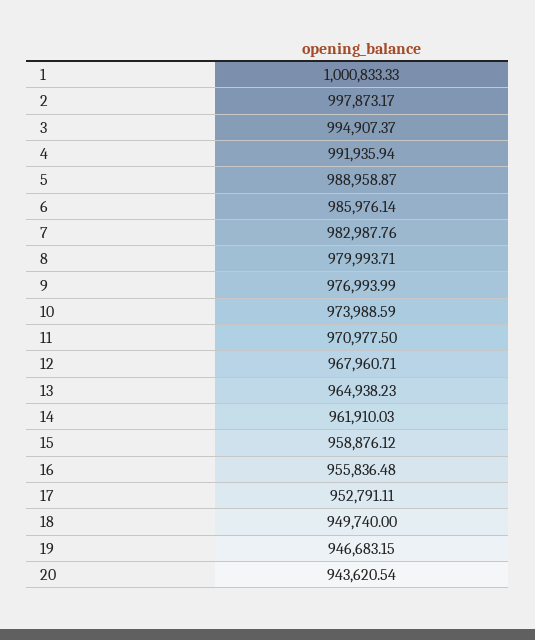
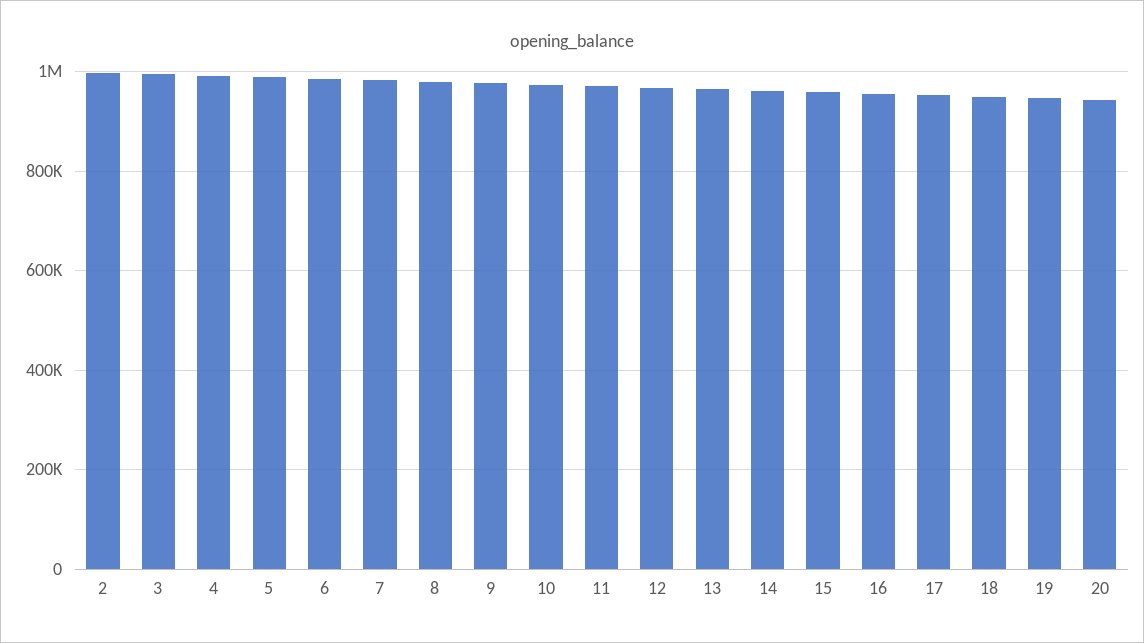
  {
-   "1": 1000833.33,
    "2": 997873.17,
    "3": 994907.37,
    "4": 991935.94,
    "5": 988958.87,
    "6": 985976.14,
    "7": 982987.76,
    "8": 979993.71,
    "9": 976993.99,
    "10": 973988.59,
    "11": 970977.5,
    "12": 967960.71,
    "13": 964938.23,
    "14": 961910.03,
    "15": 958876.12,
    "16": 955836.48,
    "17": 952791.11,
    "18": 949740,
    "19": 946683.15,
    "20": 943620.54
  }

